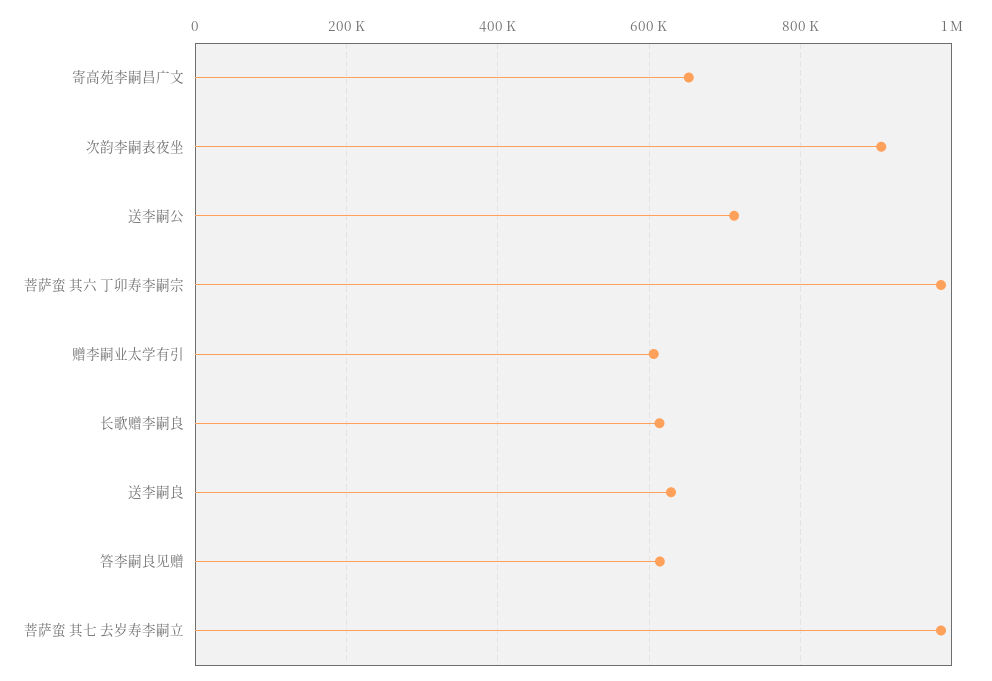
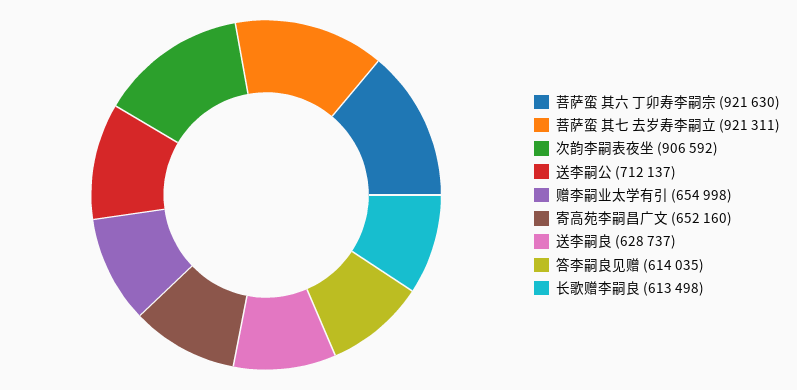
  {
    "寄高苑李嗣昌广文": 652160,
    "次韵李嗣表夜坐": 906592,
    "送李嗣公": 712137,
-   "菩萨蛮 其六 丁卯寿李嗣宗": 980000,
+   "菩萨蛮 其六 丁卯寿李嗣宗": 921630,
-   "赠李嗣业太学有引": 600000,
+   "赠李嗣业太学有引": 654998,
    "长歌赠李嗣良": 613498,
    "送李嗣良": 628737,
    "答李嗣良见赠": 614035,
-   "菩萨蛮 其七 去岁寿李嗣立": 980000
+   "菩萨蛮 其七 去岁寿李嗣立": 921311
  }

